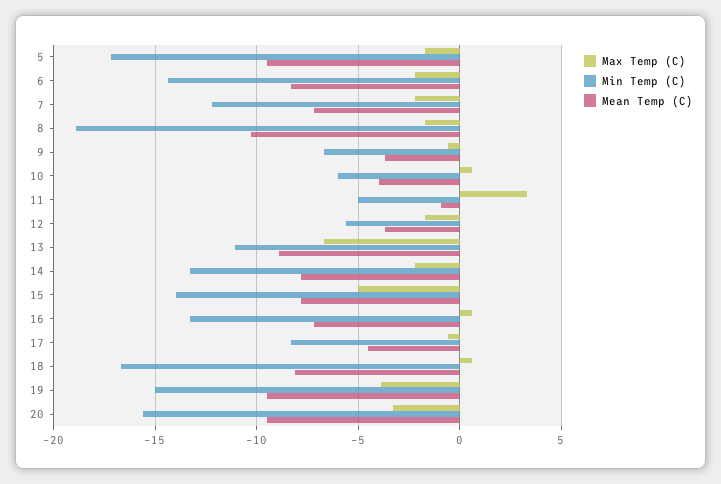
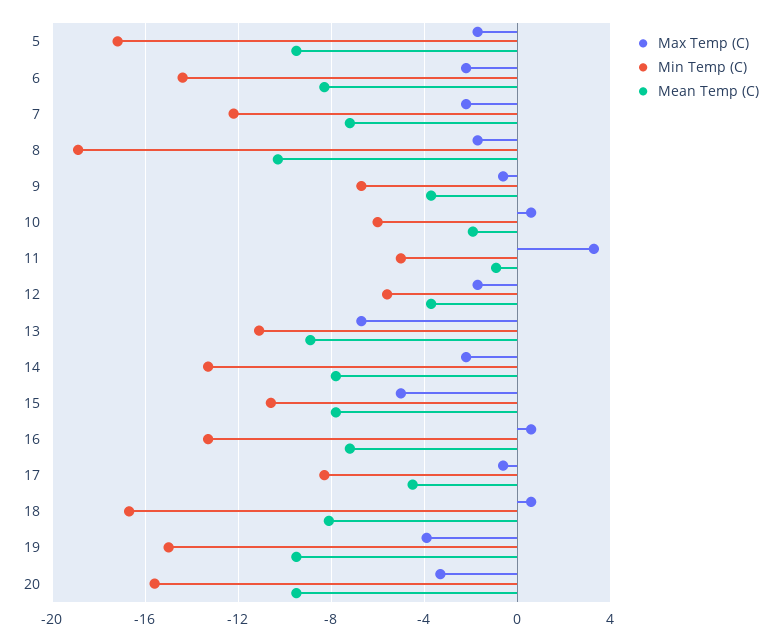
  {
    "Max Temp (C)": {
      "5": -1.5,
      "6": -2,
      "7": -2,
      "8": -1.5,
      "9": -0.5,
      "10": 0.5,
      "11": 3.5,
      "12": -1.5,
      "13": -6.5,
      "14": -2,
      "15": -5,
      "16": 0.5,
      "17": -0.5,
      "18": 0.5,
      "19": -4,
      "20": -3.5
    },
    "Min Temp (C)": {
      "5": -17,
      "6": -14.5,
      "7": -12,
      "8": -19,
      "9": -6.5,
      "10": -6,
      "11": -5,
      "12": -5.5,
      "13": -11,
      "14": -13.5,
-     "15": -14,
+     "15": -10.5,
      "16": -13.5,
      "17": -8.5,
      "18": -16.5,
      "19": -15,
      "20": -15.5
    },
    "Mean Temp (C)": {
      "5": -9.5,
      "6": -8.5,
      "7": -7,
      "8": -10.5,
      "9": -3.5,
-     "10": -4,
+     "10": -2,
      "11": -1,
      "12": -3.5,
      "13": -9,
      "14": -8,
      "15": -8,
      "16": -7,
      "17": -4.5,
      "18": -8,
      "19": -9.5,
      "20": -9.5
    }
  }

